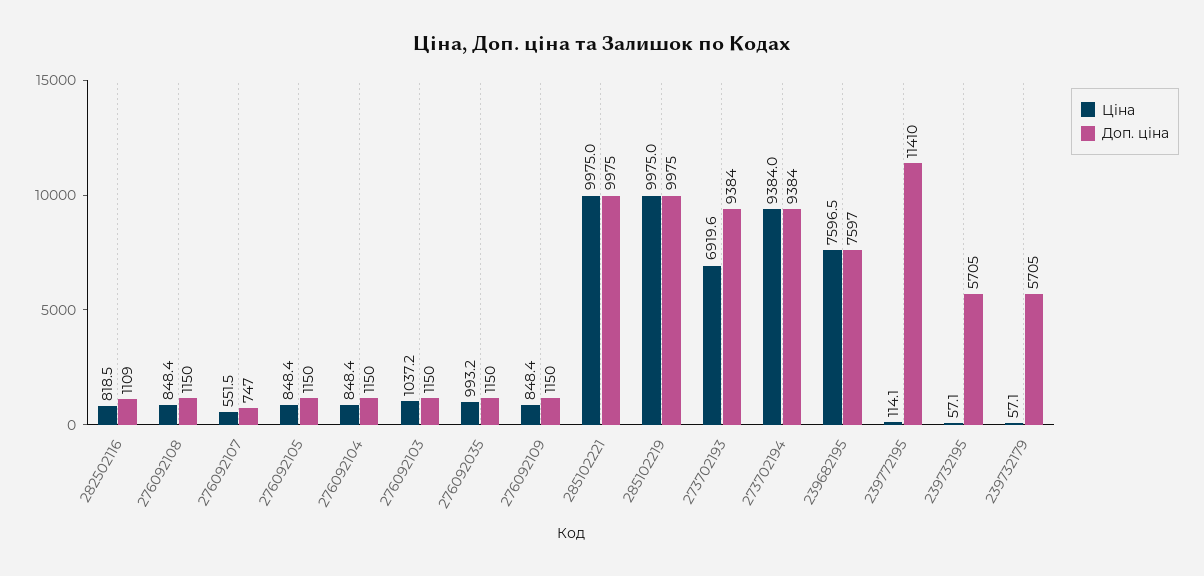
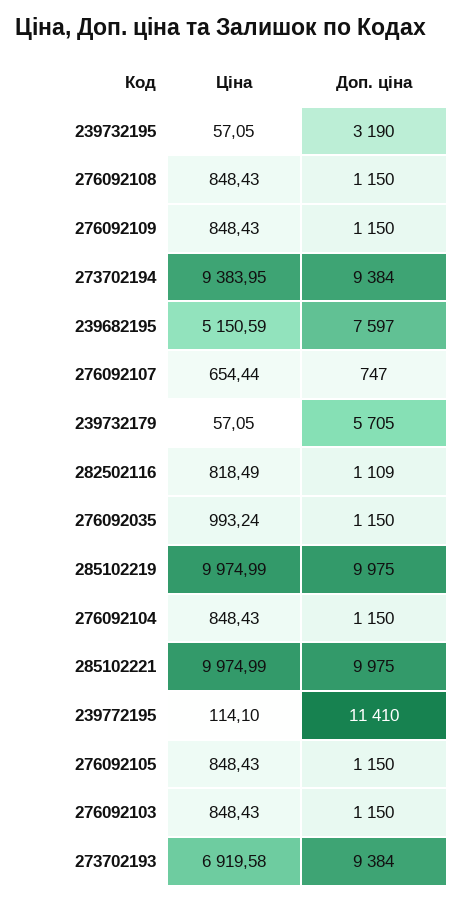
  {
    "Ціна": {
      "282502116": 818.49,
      "276092108": 848.43,
-     "276092107": 551.5,
+     "276092107": 654.44,
      "276092105": 848.43,
      "276092104": 848.43,
-     "276092103": 1037.2,
+     "276092103": 848.43,
      "276092035": 993.24,
      "276092109": 848.43,
      "285102221": 9974.99,
      "285102219": 9974.99,
      "273702193": 6919.58,
      "273702194": 9383.95,
-     "239682195": 7596.5,
+     "239682195": 5150.59,
      "239772195": 114.1,
      "239732195": 57.05,
      "239732179": 57.05
    },
    "Доп. ціна": {
      "282502116": 1109,
      "276092108": 1150,
      "276092107": 747,
      "276092105": 1150,
      "276092104": 1150,
      "276092103": 1150,
      "276092035": 1150,
      "276092109": 1150,
      "285102221": 9975,
      "285102219": 9975,
      "273702193": 9384,
      "273702194": 9384,
      "239682195": 7597,
      "239772195": 11410,
-     "239732195": 5705,
+     "239732195": 3190,
      "239732179": 5705
    }
  }

